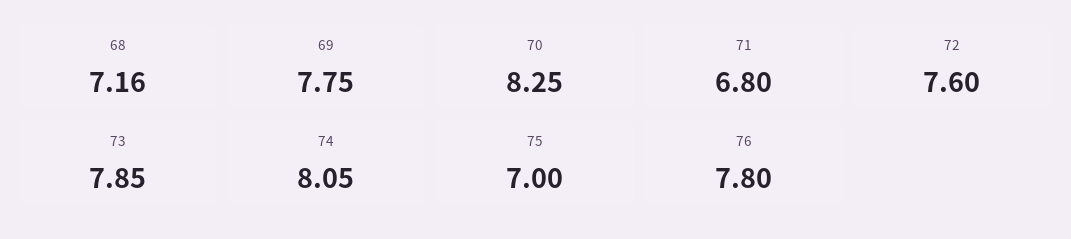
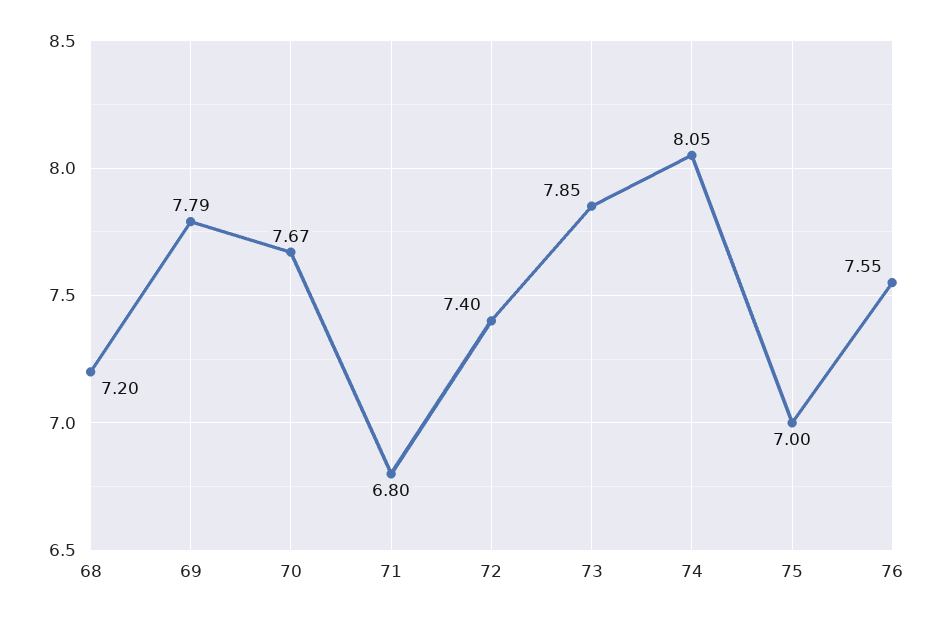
  {
-   "68": 7.16,
+   "68": 7.2,
-   "69": 7.75,
+   "69": 7.79,
-   "70": 8.25,
+   "70": 7.67,
    "71": 6.8,
-   "72": 7.6,
+   "72": 7.4,
    "73": 7.85,
    "74": 8.05,
    "75": 7,
-   "76": 7.8
+   "76": 7.55
  }

